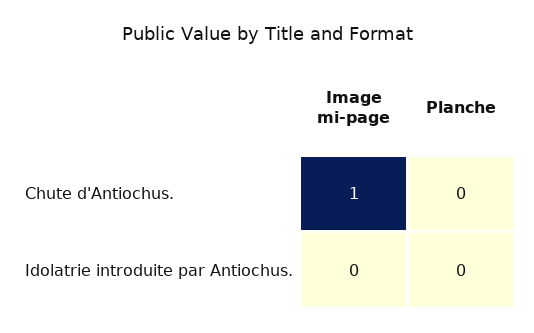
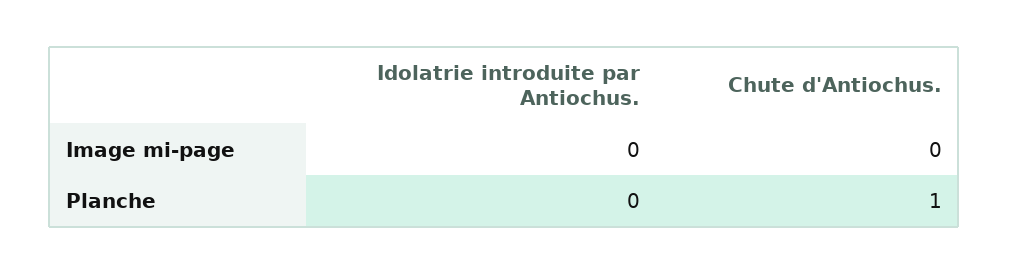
  {
    "Image mi-page": {
-     "Chute d'Antiochus.": 1,
+     "Chute d'Antiochus.": 0,
      "Idolatrie introduite par Antiochus.": 0
    },
    "Planche": {
-     "Chute d'Antiochus.": 0,
+     "Chute d'Antiochus.": 1,
      "Idolatrie introduite par Antiochus.": 0
    }
  }

